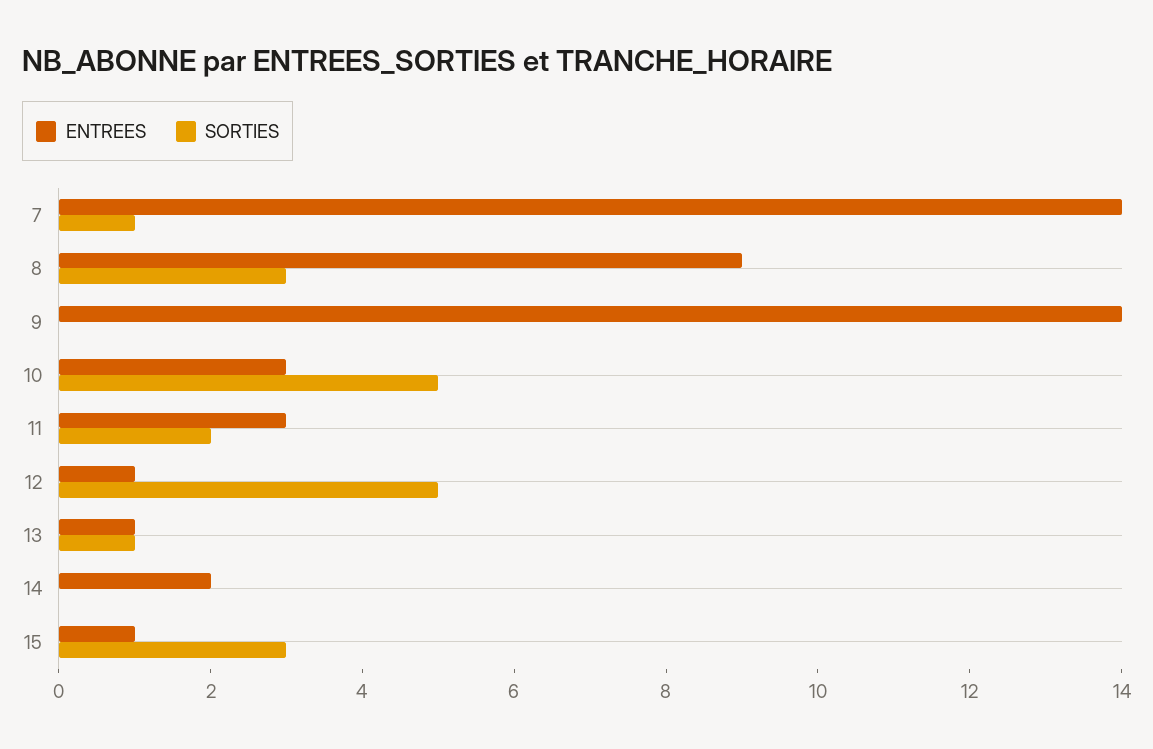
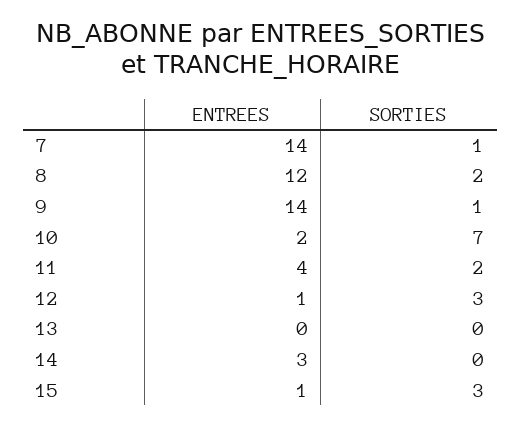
  {
    "ENTREES": {
      "7": 14,
-     "8": 9,
+     "8": 12,
      "9": 14,
-     "10": 3,
+     "10": 2,
-     "11": 3,
+     "11": 4,
      "12": 1,
-     "13": 1,
+     "13": 0,
-     "14": 2,
+     "14": 3,
      "15": 1
    },
    "SORTIES": {
      "7": 1,
-     "8": 3,
+     "8": 2,
-     "9": 0,
+     "9": 1,
-     "10": 5,
+     "10": 7,
      "11": 2,
-     "12": 5,
+     "12": 3,
-     "13": 1,
+     "13": 0,
      "14": 0,
      "15": 3
    }
  }

